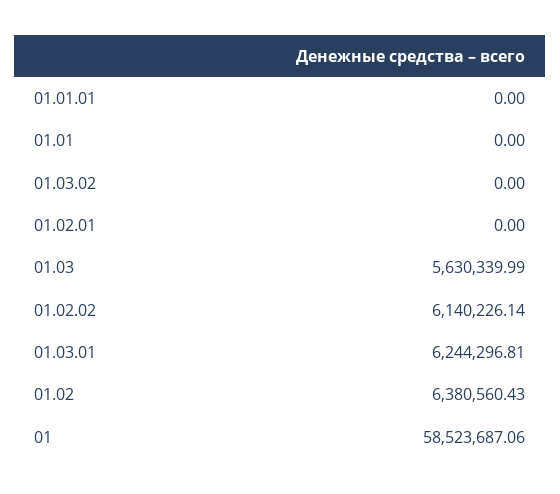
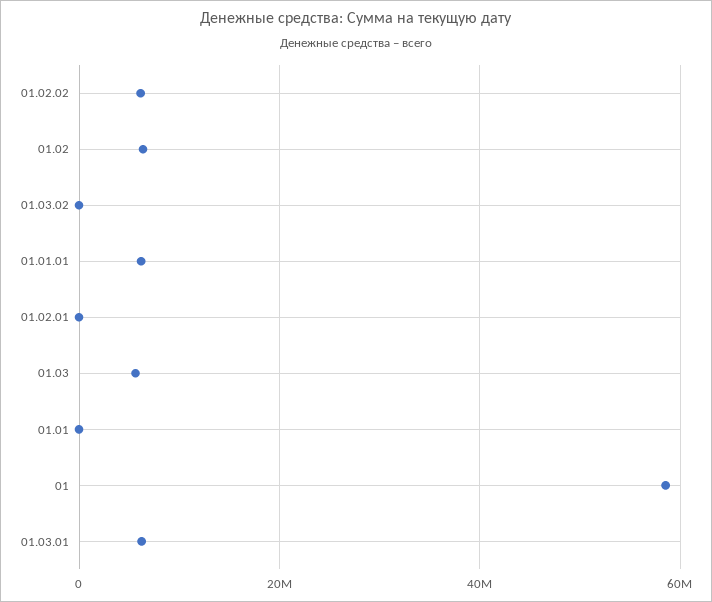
  {
-   "01.01.01": 0,
+   "01.01.01": 6000000,
    "01.01": 0,
    "01.03.02": 0,
    "01.02.01": 0,
    "01.03": 5630339.99,
    "01.02.02": 6140226.14,
    "01.03.01": 6244296.81,
    "01.02": 6380560.43,
    "01": 58523687.06
  }

